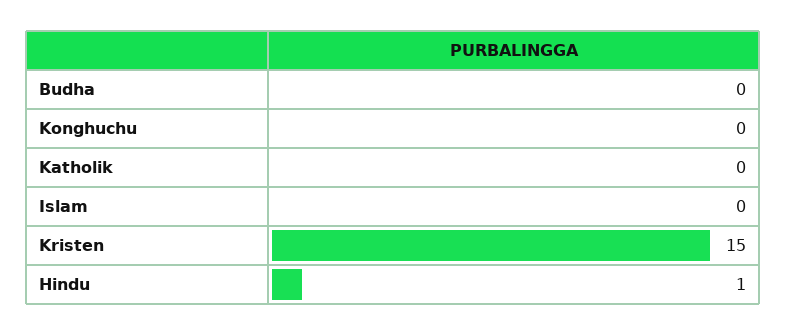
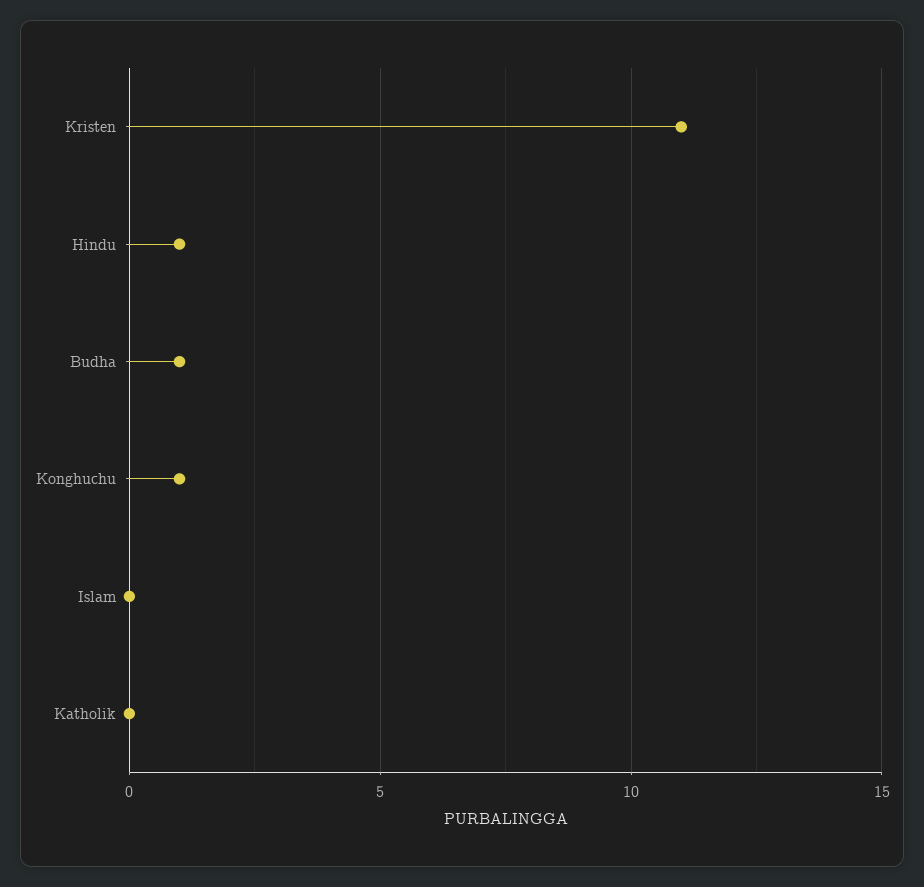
  {
-   "Budha": 0,
+   "Budha": 1,
-   "Konghuchu": 0,
+   "Konghuchu": 1,
    "Katholik": 0,
    "Islam": 0,
-   "Kristen": 15,
+   "Kristen": 11,
    "Hindu": 1
  }

